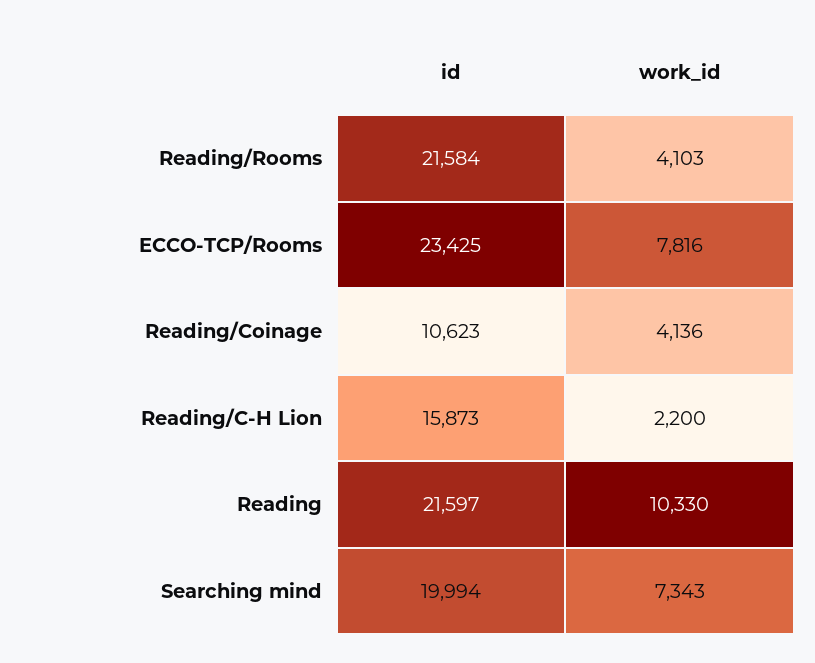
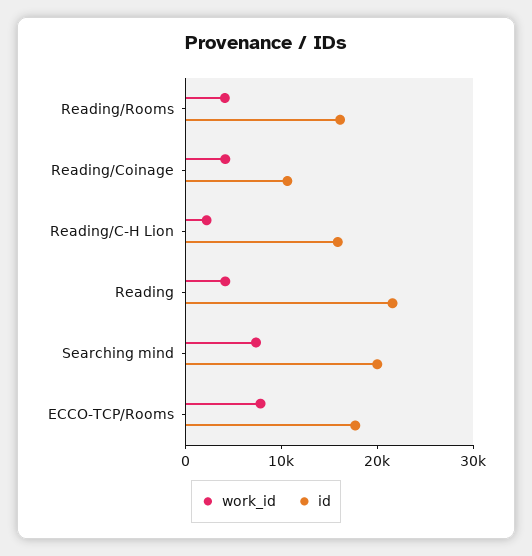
  {
    "id": {
-     "Reading/Rooms": 21584,
+     "Reading/Rooms": 16000,
-     "ECCO-TCP/Rooms": 23425,
+     "ECCO-TCP/Rooms": 18000,
      "Reading/Coinage": 10623,
      "Reading/C-H Lion": 15873,
      "Reading": 21597,
      "Searching mind": 19994
    },
    "work_id": {
      "Reading/Rooms": 4103,
      "ECCO-TCP/Rooms": 7816,
      "Reading/Coinage": 4136,
      "Reading/C-H Lion": 2200,
-     "Reading": 10330,
+     "Reading": 4000,
      "Searching mind": 7343
    }
  }

